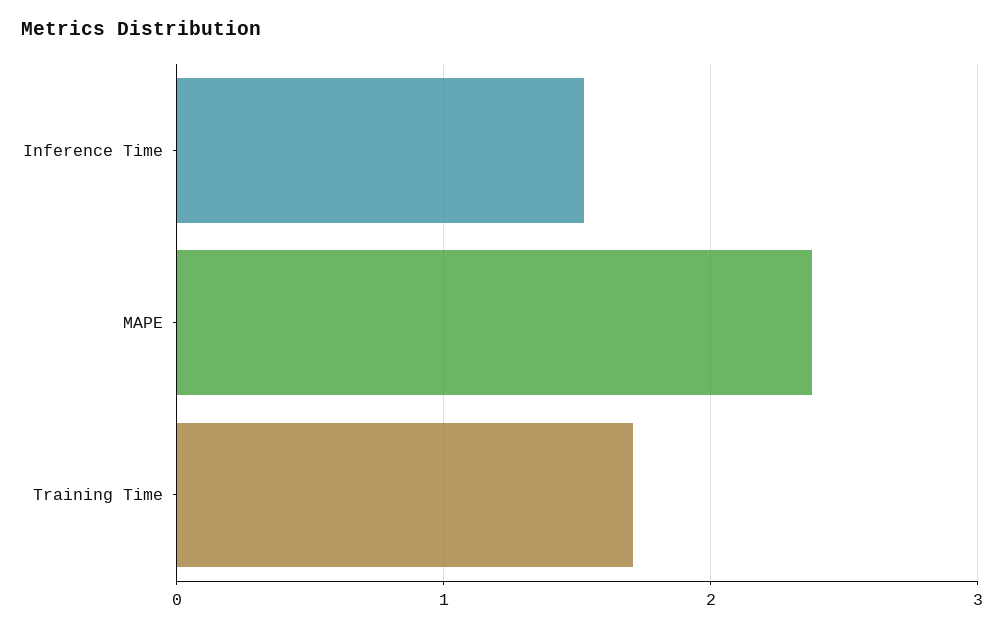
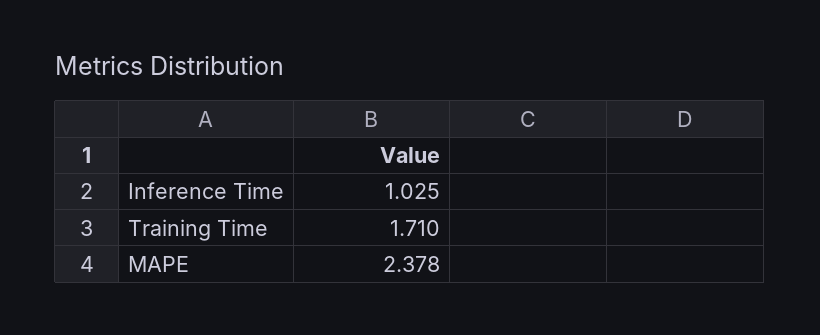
  {
-   "Inference Time": 1.5,
+   "Inference Time": 1.025,
    "MAPE": 2.378,
    "Training Time": 1.71
  }

